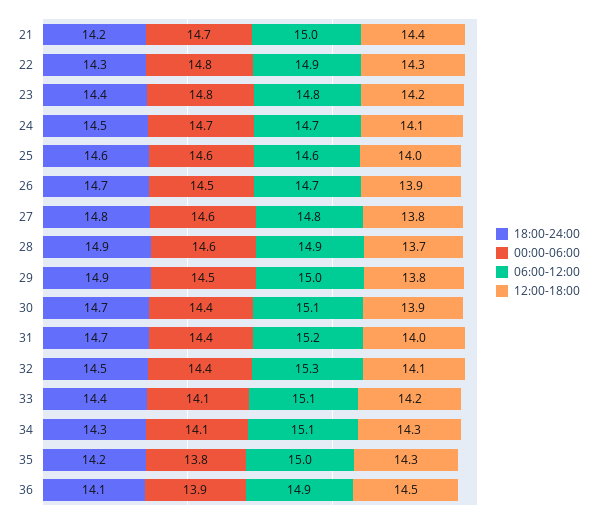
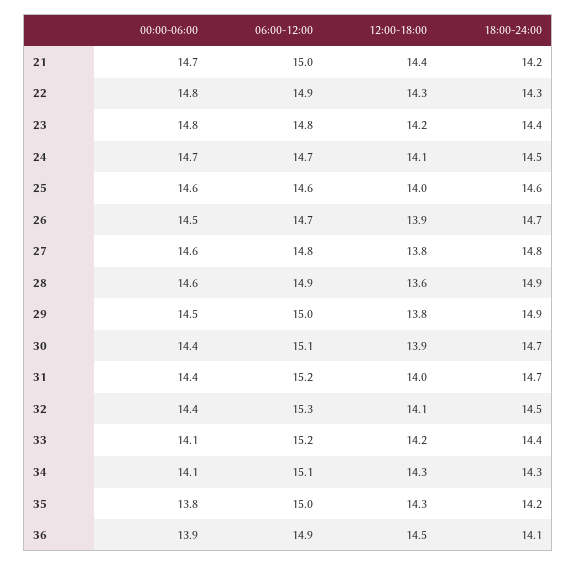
  {
    "18:00-24:00": {
      "21": 14.2,
      "22": 14.3,
      "23": 14.4,
      "24": 14.5,
      "25": 14.6,
      "26": 14.7,
      "27": 14.8,
      "28": 14.9,
      "29": 14.9,
      "30": 14.7,
      "31": 14.7,
      "32": 14.5,
      "33": 14.4,
      "34": 14.3,
      "35": 14.2,
      "36": 14.1
    },
    "00:00-06:00": {
      "21": 14.7,
      "22": 14.8,
      "23": 14.8,
      "24": 14.7,
      "25": 14.6,
      "26": 14.5,
      "27": 14.6,
      "28": 14.6,
      "29": 14.5,
      "30": 14.4,
      "31": 14.4,
      "32": 14.4,
      "33": 14.1,
      "34": 14.1,
      "35": 13.8,
      "36": 13.9
    },
    "06:00-12:00": {
      "21": 15,
      "22": 14.9,
      "23": 14.8,
      "24": 14.7,
      "25": 14.6,
      "26": 14.7,
      "27": 14.8,
      "28": 14.9,
      "29": 15,
      "30": 15.1,
      "31": 15.2,
      "32": 15.3,
-     "33": 15.1,
+     "33": 15.2,
      "34": 15.1,
      "35": 15,
      "36": 14.9
    },
    "12:00-18:00": {
      "21": 14.4,
      "22": 14.3,
      "23": 14.2,
      "24": 14.1,
      "25": 14,
      "26": 13.9,
      "27": 13.8,
-     "28": 13.7,
+     "28": 13.6,
      "29": 13.8,
      "30": 13.9,
      "31": 14,
      "32": 14.1,
      "33": 14.2,
      "34": 14.3,
      "35": 14.3,
      "36": 14.5
    }
  }

